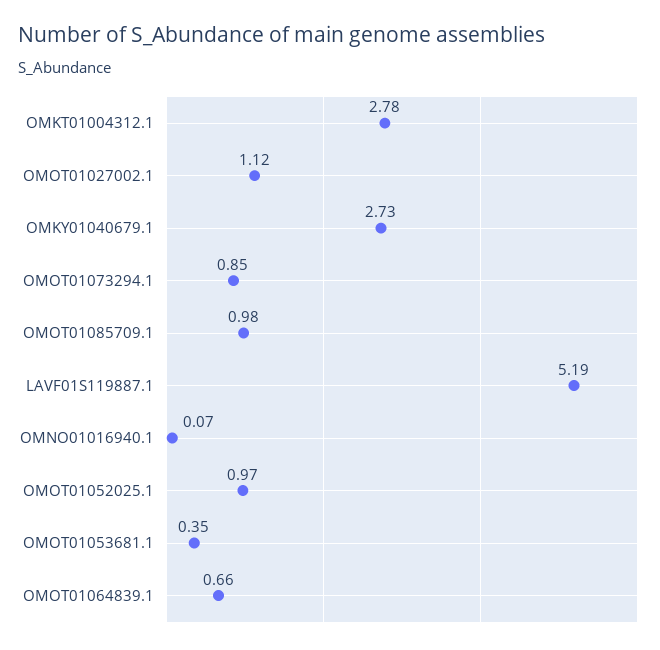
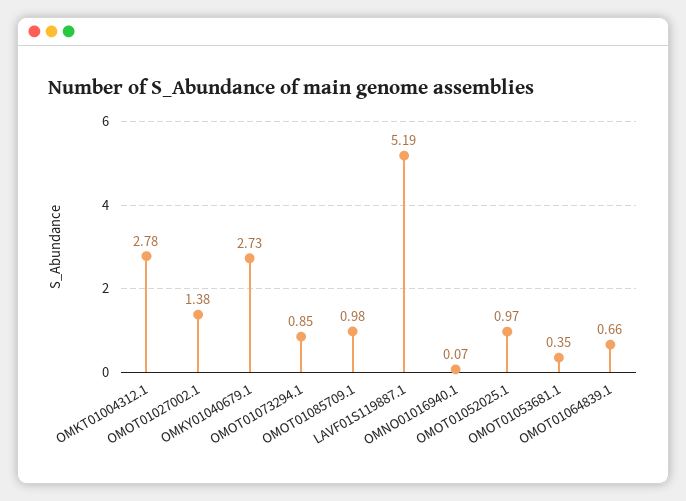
  {
    "OMKT01004312.1": 2.78,
-   "OMOT01027002.1": 1.12,
+   "OMOT01027002.1": 1.38,
    "OMKY01040679.1": 2.73,
    "OMOT01073294.1": 0.85,
    "OMOT01085709.1": 0.98,
    "LAVF01S119887.1": 5.19,
    "OMNO01016940.1": 0.07,
    "OMOT01052025.1": 0.97,
    "OMOT01053681.1": 0.35,
    "OMOT01064839.1": 0.66
  }

